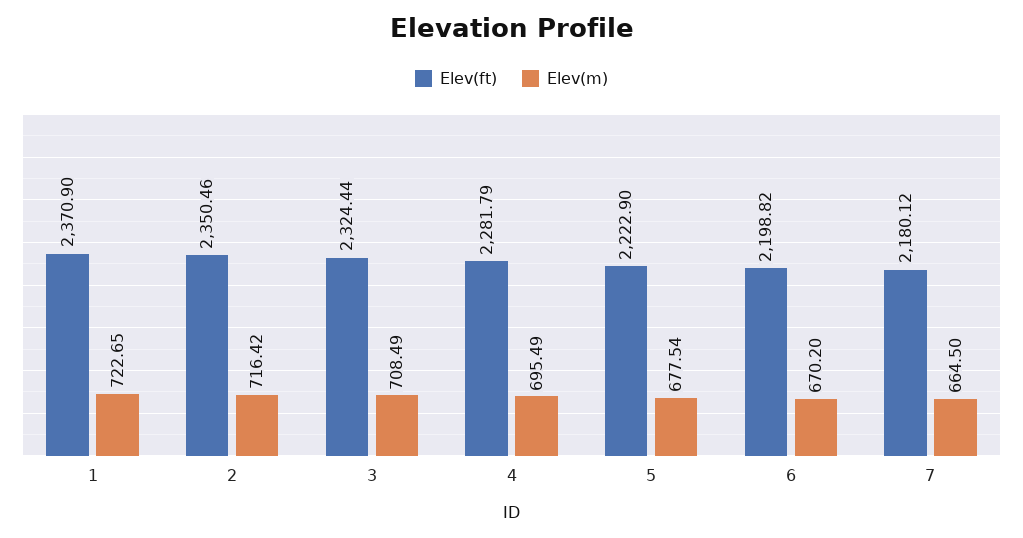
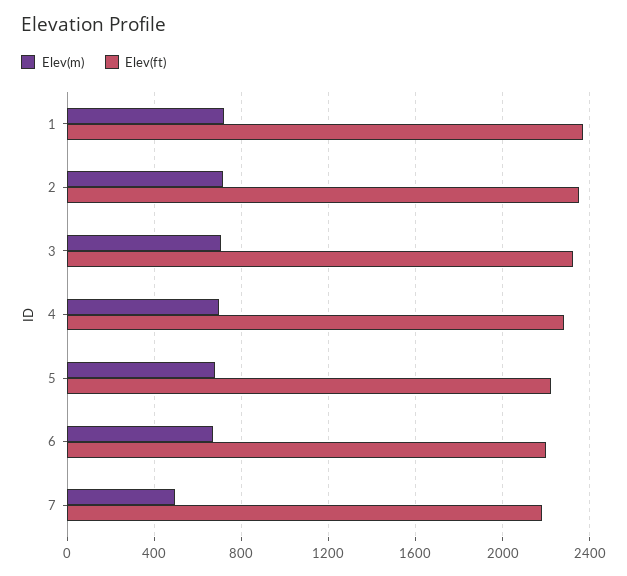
  {
    "Elev(ft)": {
      "1": 2370.9,
      "2": 2350.46,
      "3": 2324.44,
      "4": 2281.79,
      "5": 2222.9,
      "6": 2198.82,
      "7": 2180.12
    },
    "Elev(m)": {
      "1": 722.65,
      "2": 716.42,
      "3": 708.49,
      "4": 695.49,
      "5": 677.54,
      "6": 670.2,
-     "7": 664.5
+     "7": 500
    }
  }

